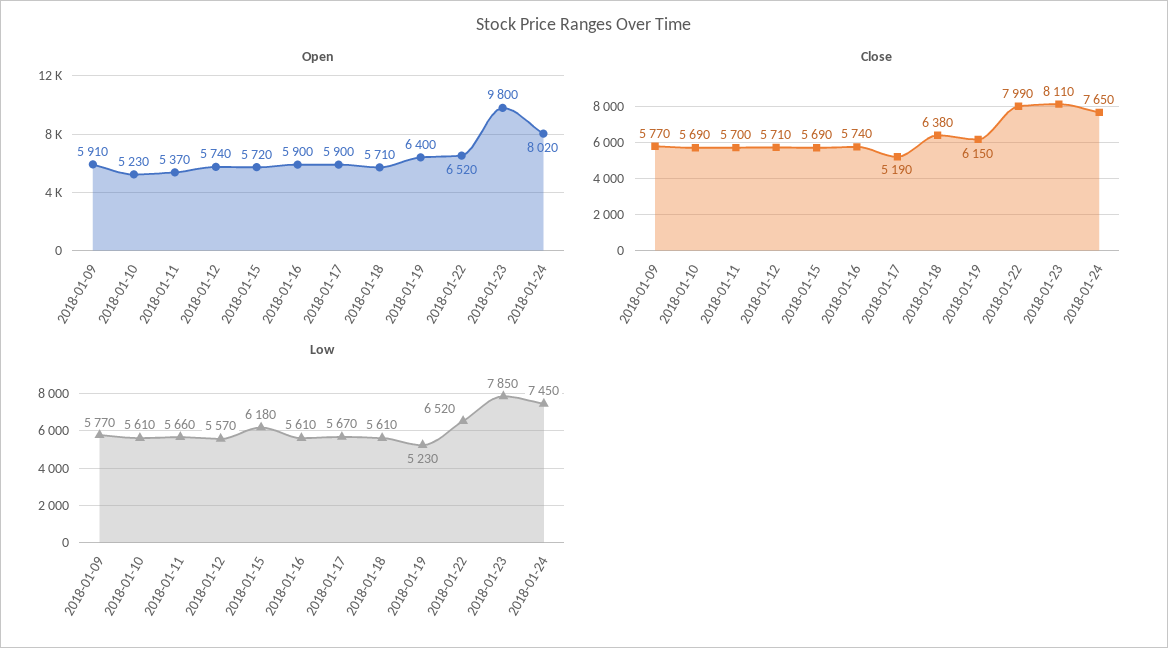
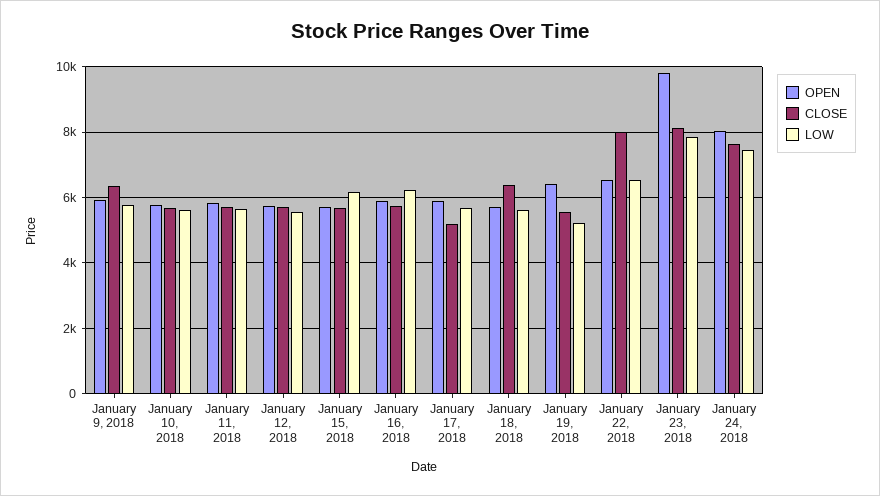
  {
    "Open": {
      "2018-01-09": 5910,
-     "2018-01-10": 5230,
+     "2018-01-10": 5800,
-     "2018-01-11": 5370,
+     "2018-01-11": 5800,
      "2018-01-12": 5740,
      "2018-01-15": 5720,
      "2018-01-16": 5900,
      "2018-01-17": 5900,
      "2018-01-18": 5710,
      "2018-01-19": 6400,
      "2018-01-22": 6520,
      "2018-01-23": 9800,
      "2018-01-24": 8020
    },
    "Close": {
-     "2018-01-09": 5770,
+     "2018-01-09": 6400,
      "2018-01-10": 5690,
      "2018-01-11": 5700,
      "2018-01-12": 5710,
      "2018-01-15": 5690,
      "2018-01-16": 5740,
      "2018-01-17": 5190,
      "2018-01-18": 6380,
-     "2018-01-19": 6150,
+     "2018-01-19": 5600,
      "2018-01-22": 7990,
      "2018-01-23": 8110,
      "2018-01-24": 7650
    },
    "Low": {
      "2018-01-09": 5770,
      "2018-01-10": 5610,
      "2018-01-11": 5660,
      "2018-01-12": 5570,
      "2018-01-15": 6180,
-     "2018-01-16": 5610,
+     "2018-01-16": 6200,
      "2018-01-17": 5670,
      "2018-01-18": 5610,
      "2018-01-19": 5230,
      "2018-01-22": 6520,
      "2018-01-23": 7850,
      "2018-01-24": 7450
    }
  }

